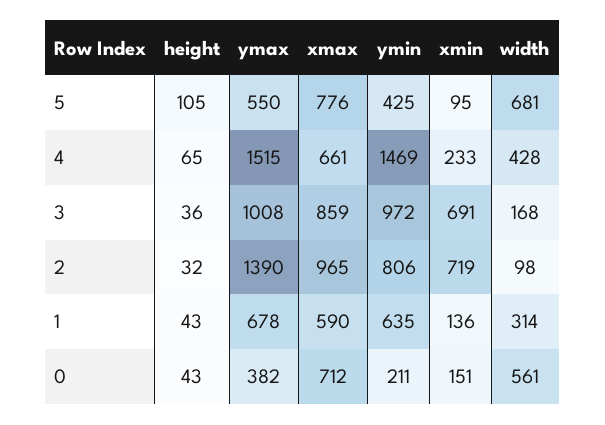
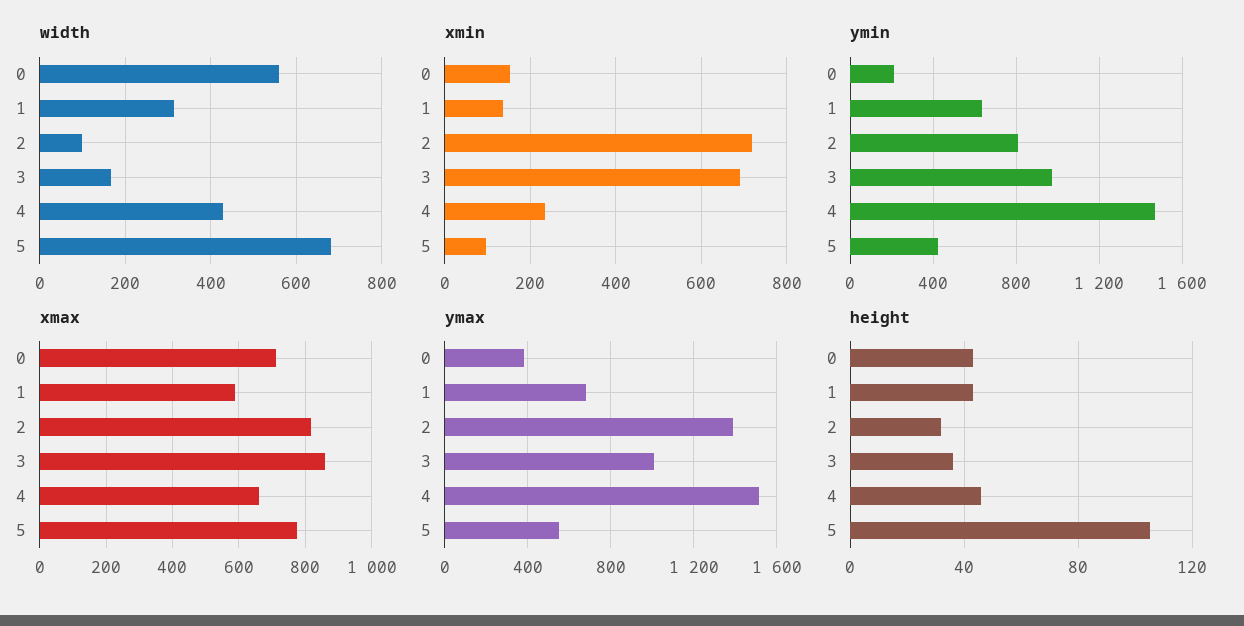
  {
    "height": {
      "5": 105,
-     "4": 65,
+     "4": 45,
      "3": 36,
      "2": 32,
      "1": 43,
      "0": 43
    },
    "ymax": {
      "5": 550,
      "4": 1515,
      "3": 1008,
      "2": 1390,
      "1": 678,
      "0": 382
    },
    "xmax": {
      "5": 776,
      "4": 661,
      "3": 859,
-     "2": 965,
+     "2": 820,
      "1": 590,
      "0": 712
    },
    "ymin": {
      "5": 425,
      "4": 1469,
      "3": 972,
      "2": 806,
      "1": 635,
      "0": 211
    },
    "xmin": {
      "5": 95,
      "4": 233,
      "3": 691,
      "2": 719,
      "1": 136,
      "0": 151
    },
    "width": {
      "5": 681,
      "4": 428,
      "3": 168,
      "2": 98,
      "1": 314,
      "0": 561
    }
  }

